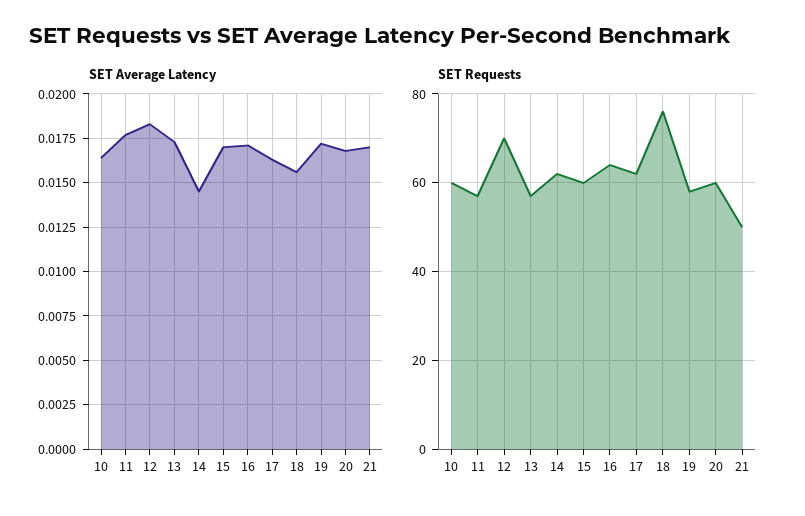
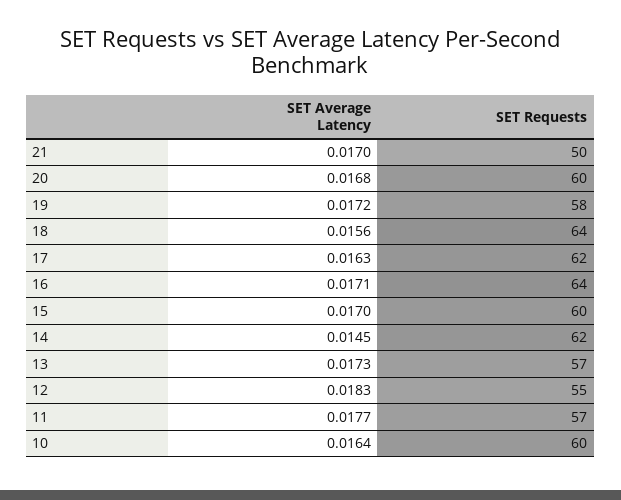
  {
    "SET Average Latency": {
      "10": 0.0164,
      "11": 0.0177,
      "12": 0.0183,
      "13": 0.0173,
      "14": 0.0145,
      "15": 0.017,
      "16": 0.0171,
      "17": 0.0163,
      "18": 0.0156,
      "19": 0.0172,
      "20": 0.0168,
      "21": 0.017
    },
    "SET Requests": {
      "10": 60,
      "11": 57,
-     "12": 70,
+     "12": 55,
      "13": 57,
      "14": 62,
      "15": 60,
      "16": 64,
      "17": 62,
-     "18": 75,
+     "18": 64,
      "19": 58,
      "20": 60,
      "21": 50
    }
  }

